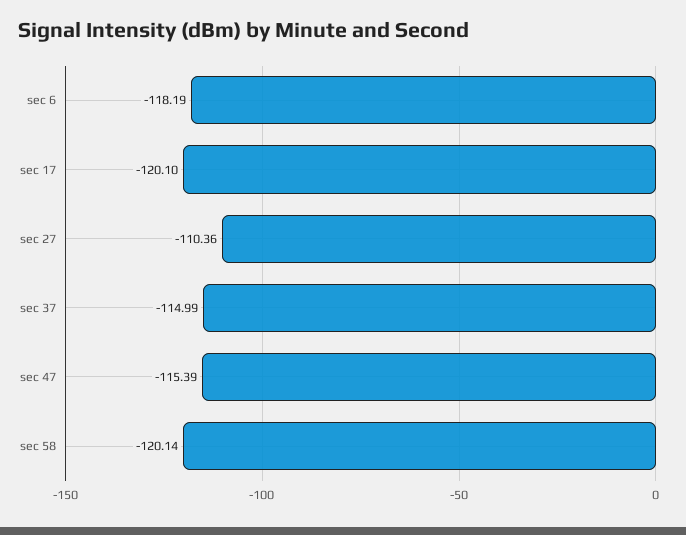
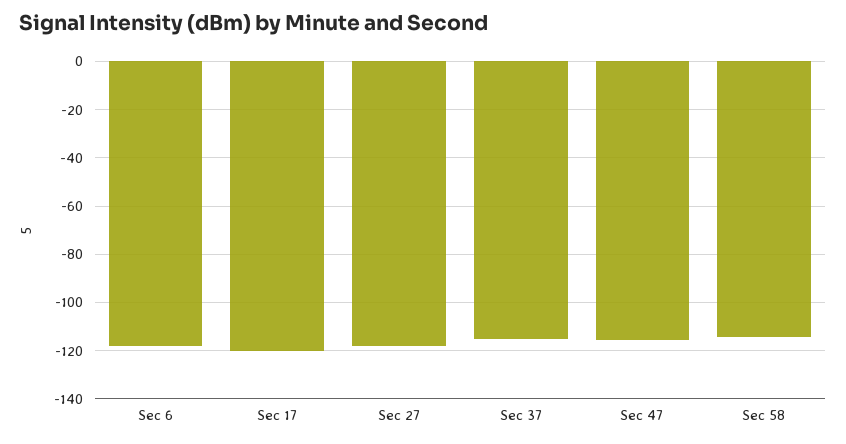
  {
    "sec 6": -118.19,
    "sec 17": -120.1,
-   "sec 27": -110.36,
+   "sec 27": -117.5,
    "sec 37": -114.99,
    "sec 47": -115.39,
-   "sec 58": -120.14
+   "sec 58": -115
  }

